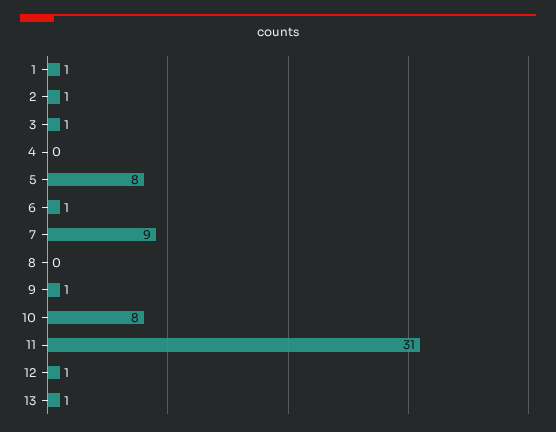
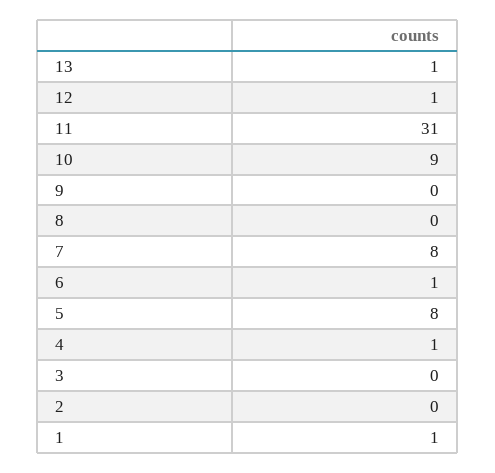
  {
    "1": 1,
-   "2": 1,
+   "2": 0,
-   "3": 1,
+   "3": 0,
-   "4": 0,
+   "4": 1,
    "5": 8,
    "6": 1,
-   "7": 9,
+   "7": 8,
    "8": 0,
-   "9": 1,
+   "9": 0,
-   "10": 8,
+   "10": 9,
    "11": 31,
    "12": 1,
    "13": 1
  }

